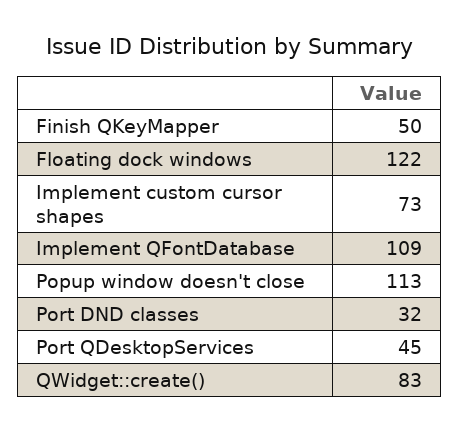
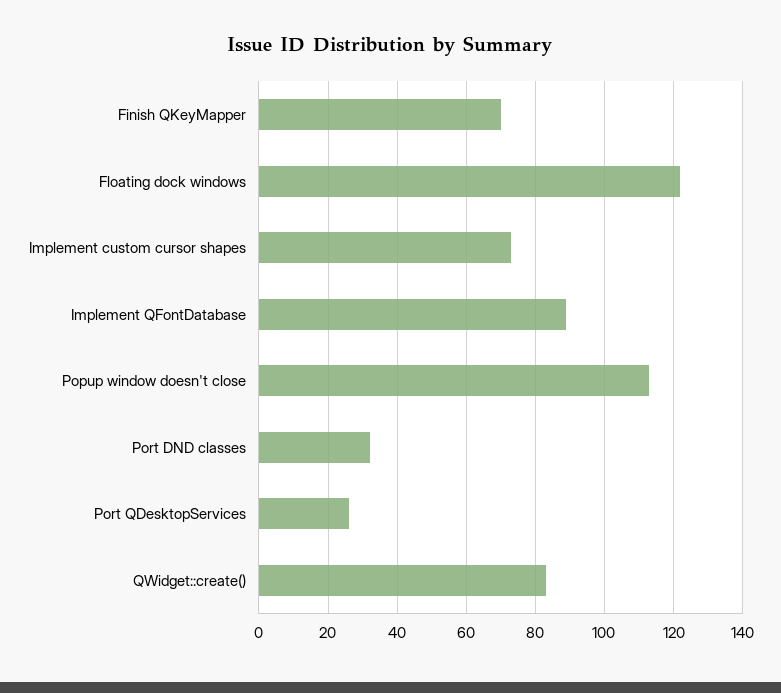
  {
-   "Finish QKeyMapper": 50,
+   "Finish QKeyMapper": 70,
    "Floating dock windows": 122,
    "Implement custom cursor shapes": 73,
-   "Implement QFontDatabase": 109,
+   "Implement QFontDatabase": 90,
    "Popup window doesn't close": 113,
    "Port DND classes": 32,
-   "Port QDesktopServices": 45,
+   "Port QDesktopServices": 25,
    "QWidget::create()": 83
  }

